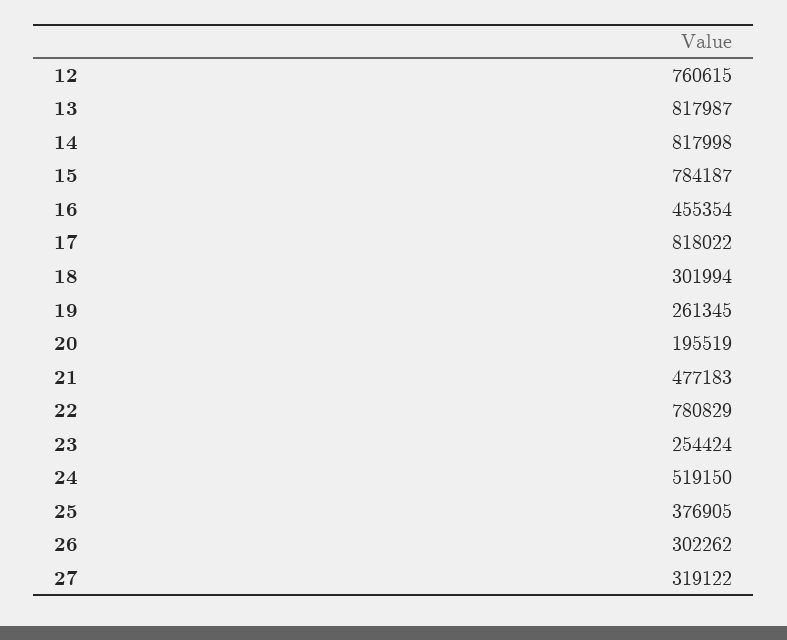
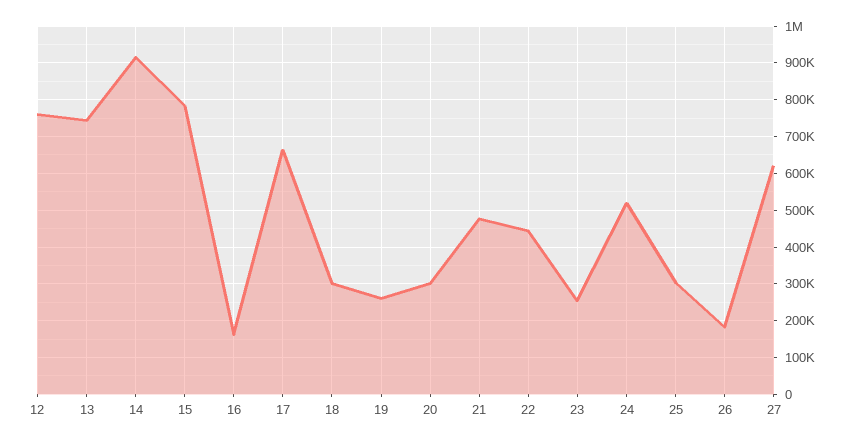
  {
    "12": 760615,
-   "13": 817987,
+   "13": 740000,
-   "14": 817998,
+   "14": 920000,
    "15": 784187,
-   "16": 455354,
+   "16": 160000,
-   "17": 818022,
+   "17": 660000,
    "18": 301994,
    "19": 261345,
-   "20": 195519,
+   "20": 300000,
    "21": 477183,
-   "22": 780829,
+   "22": 440000,
    "23": 254424,
    "24": 519150,
-   "25": 376905,
+   "25": 300000,
-   "26": 302262,
+   "26": 180000,
-   "27": 319122
+   "27": 620000
  }

